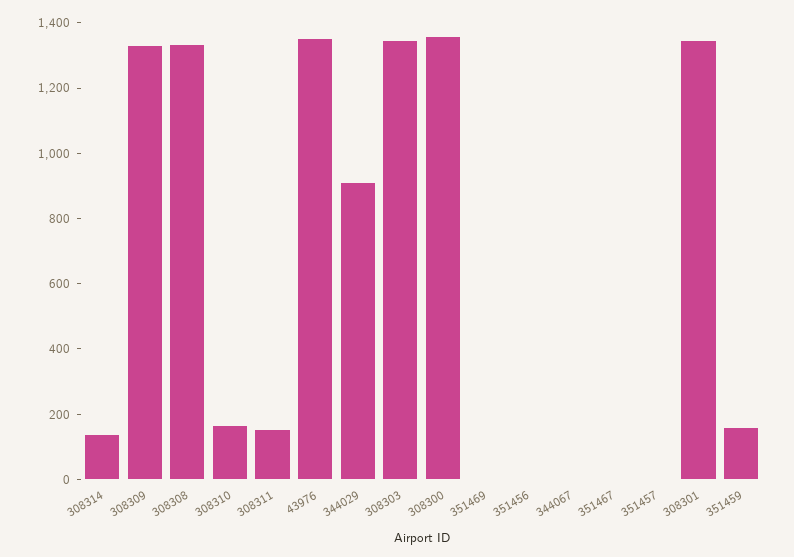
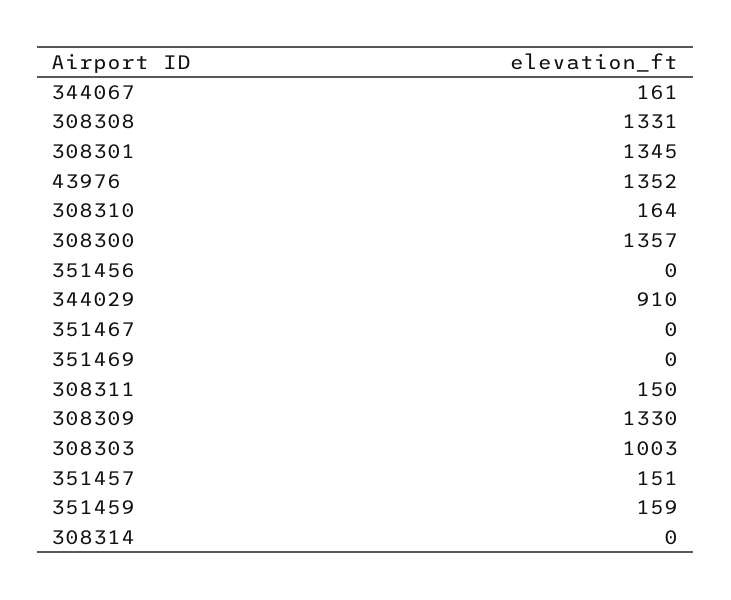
  {
-   "308314": 150,
+   "308314": 0,
    "308309": 1330,
    "308308": 1331,
    "308310": 164,
    "308311": 150,
    "43976": 1352,
    "344029": 910,
-   "308303": 1350,
+   "308303": 1003,
    "308300": 1357,
    "351469": 0,
    "351456": 0,
-   "344067": 0,
+   "344067": 161,
    "351467": 0,
-   "351457": 0,
+   "351457": 151,
    "308301": 1345,
    "351459": 159
  }

